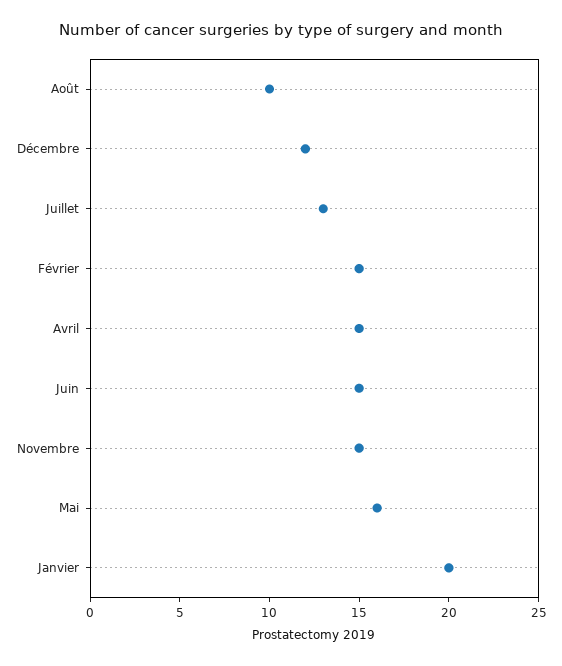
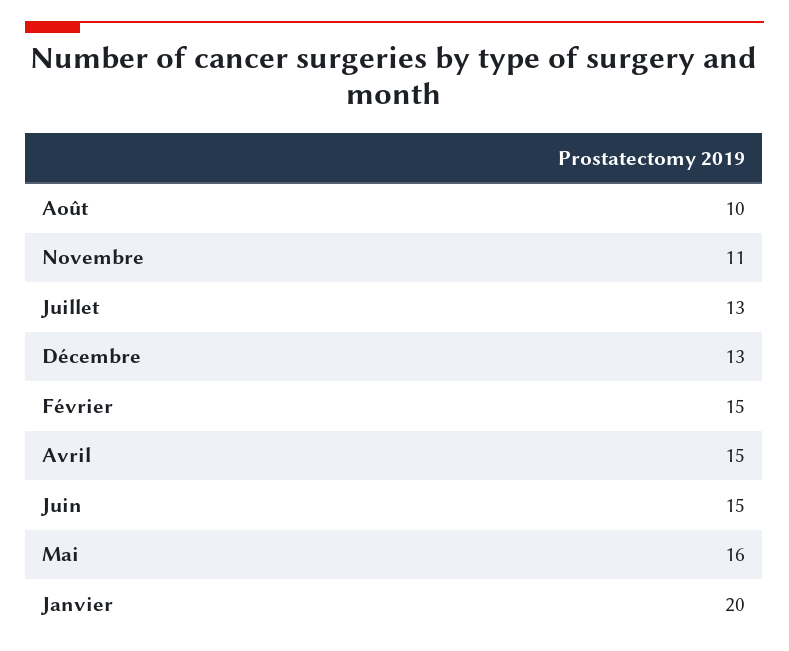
  {
    "Août": 10,
-   "Décembre": 12,
+   "Décembre": 13,
    "Juillet": 13,
    "Février": 15,
    "Avril": 15,
    "Juin": 15,
-   "Novembre": 15,
+   "Novembre": 11,
    "Mai": 16,
    "Janvier": 20
  }

